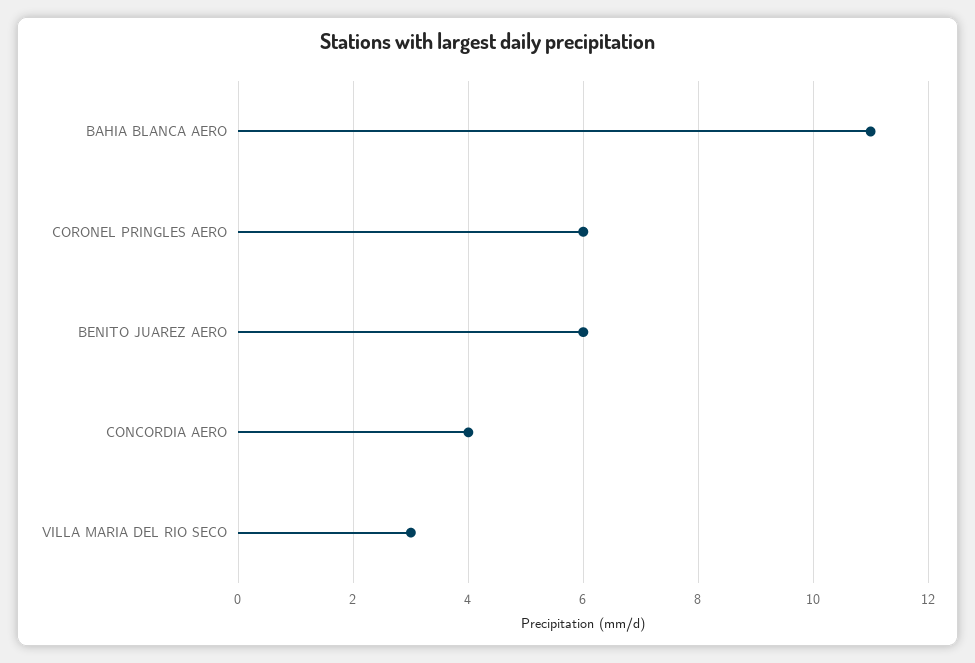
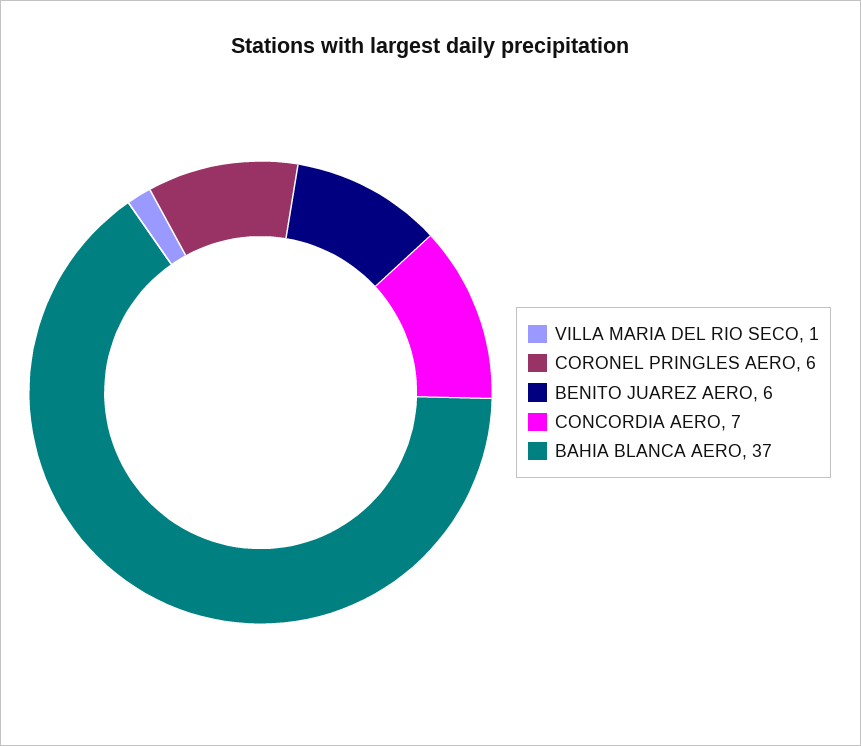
  {
-   "BAHIA BLANCA AERO": 11,
+   "BAHIA BLANCA AERO": 37,
    "CORONEL PRINGLES AERO": 6,
    "BENITO JUAREZ AERO": 6,
-   "CONCORDIA AERO": 4,
+   "CONCORDIA AERO": 7,
-   "VILLA MARIA DEL RIO SECO": 3
+   "VILLA MARIA DEL RIO SECO": 1
  }

